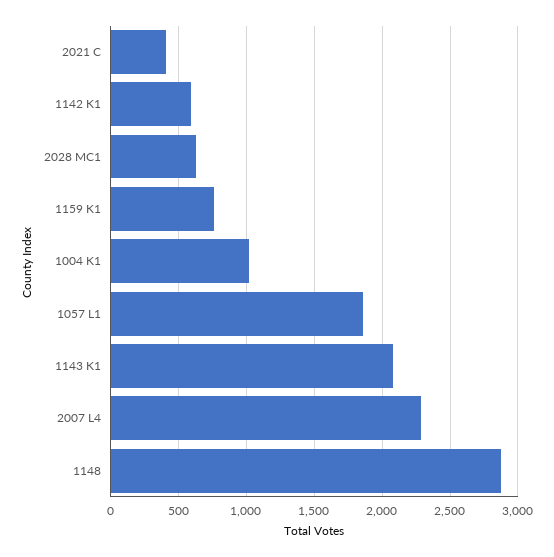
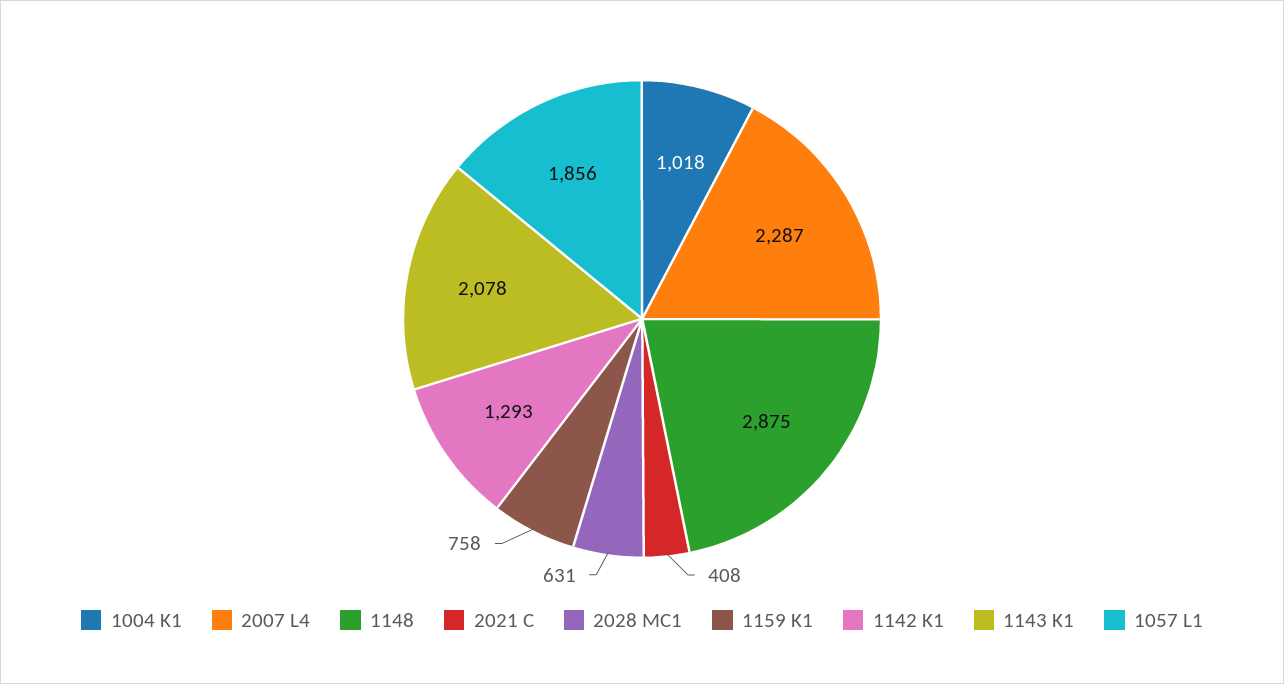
  {
    "2021 C": 408,
-   "1142 K1": 600,
+   "1142 K1": 1293,
    "2028 MC1": 631,
    "1159 K1": 758,
    "1004 K1": 1018,
    "1057 L1": 1856,
    "1143 K1": 2078,
    "2007 L4": 2287,
    "1148": 2875
  }

